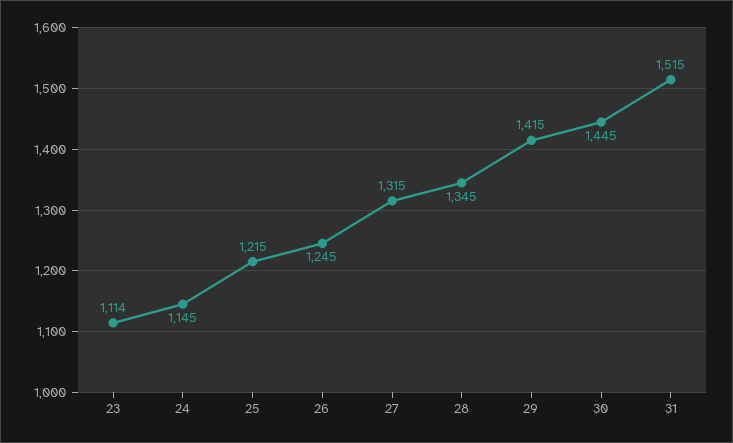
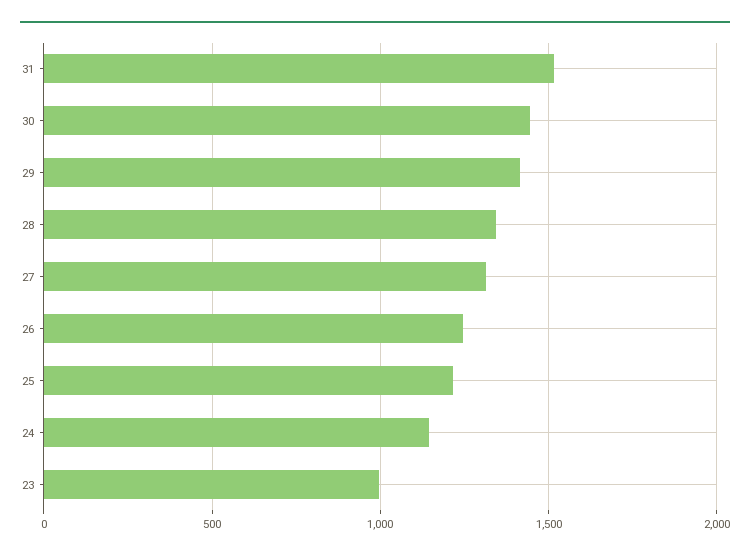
  {
-   "23": 1114,
+   "23": 1000,
    "24": 1145,
    "25": 1215,
    "26": 1245,
    "27": 1315,
    "28": 1345,
    "29": 1415,
    "30": 1445,
    "31": 1515
  }

